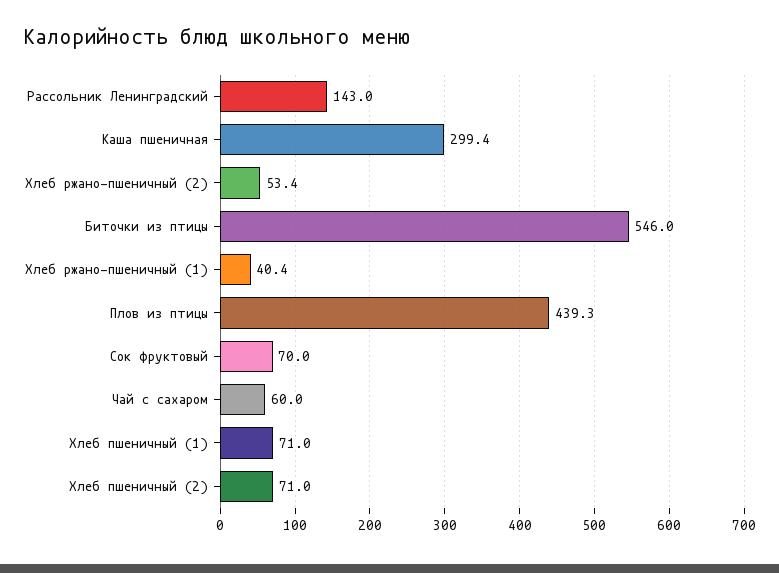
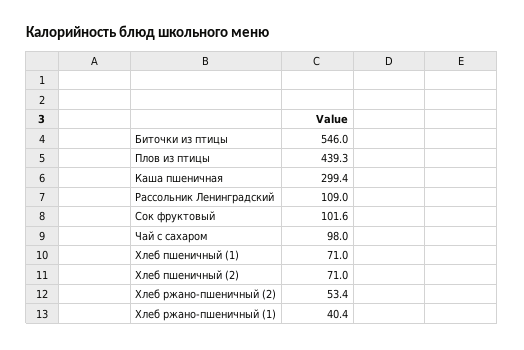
  {
-   "Рассольник Ленинградский": 143,
+   "Рассольник Ленинградский": 109,
    "Каша пшеничная": 299.4,
    "Хлеб ржано-пшеничный (2)": 53.4,
    "Биточки из птицы": 546,
    "Хлеб ржано-пшеничный (1)": 40.4,
    "Плов из птицы": 439.3,
-   "Сок фруктовый": 70,
+   "Сок фруктовый": 101.6,
-   "Чай с сахаром": 60,
+   "Чай с сахаром": 98,
    "Хлеб пшеничный (1)": 71,
    "Хлеб пшеничный (2)": 71
  }

